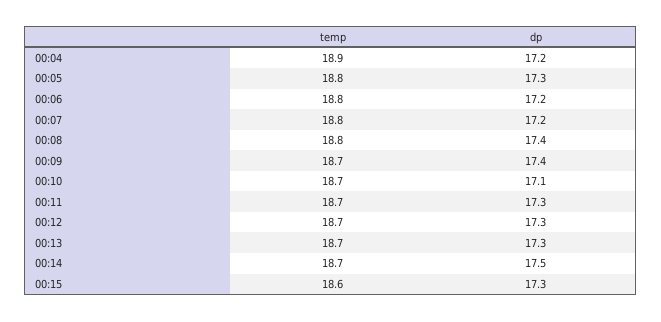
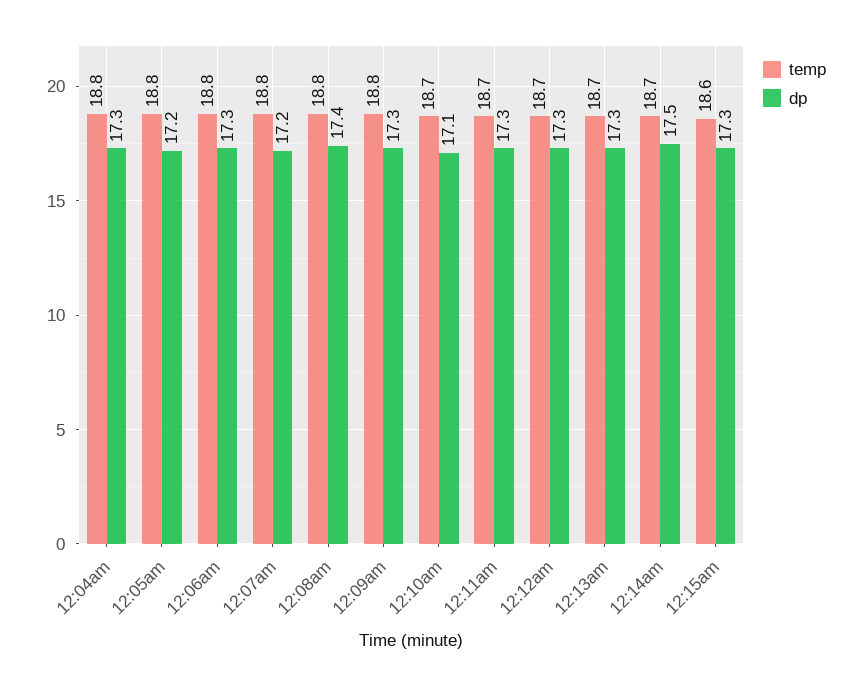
  {
    "temp": {
-     "00:04": 18.9,
+     "00:04": 18.8,
      "00:05": 18.8,
      "00:06": 18.8,
      "00:07": 18.8,
      "00:08": 18.8,
-     "00:09": 18.7,
+     "00:09": 18.8,
      "00:10": 18.7,
      "00:11": 18.7,
      "00:12": 18.7,
      "00:13": 18.7,
      "00:14": 18.7,
      "00:15": 18.6
    },
    "dp": {
-     "00:04": 17.2,
+     "00:04": 17.3,
-     "00:05": 17.3,
+     "00:05": 17.2,
-     "00:06": 17.2,
+     "00:06": 17.3,
      "00:07": 17.2,
      "00:08": 17.4,
-     "00:09": 17.4,
+     "00:09": 17.3,
      "00:10": 17.1,
      "00:11": 17.3,
      "00:12": 17.3,
      "00:13": 17.3,
      "00:14": 17.5,
      "00:15": 17.3
    }
  }

